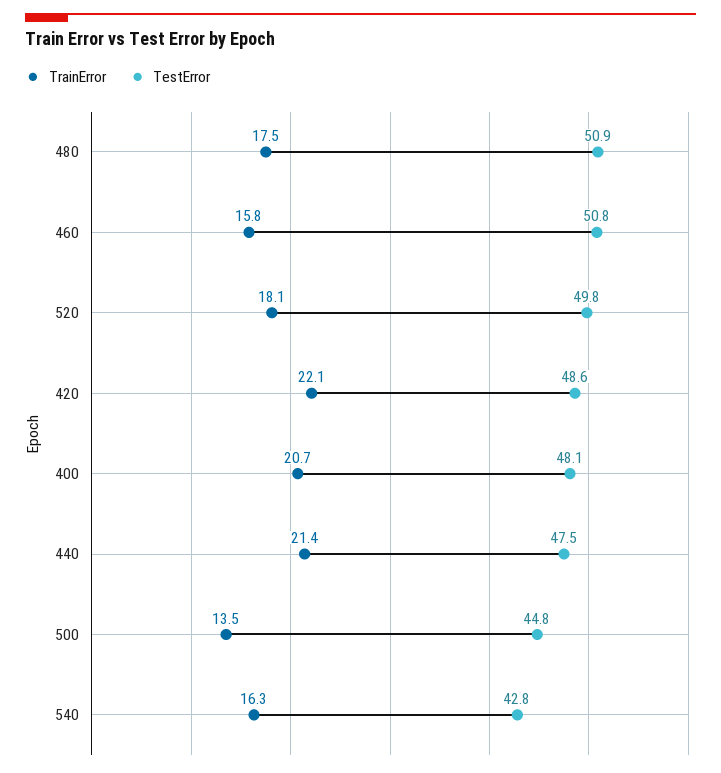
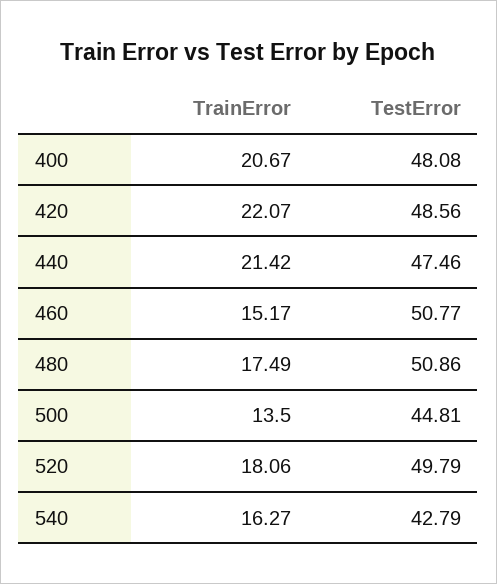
  {
    "TrainError": {
      "480": 17.49,
-     "460": 15.8,
+     "460": 15.17,
      "520": 18.06,
      "420": 22.07,
      "400": 20.67,
      "440": 21.42,
      "500": 13.5,
      "540": 16.27
    },
    "TestError": {
      "480": 50.86,
      "460": 50.77,
      "520": 49.79,
      "420": 48.56,
      "400": 48.08,
      "440": 47.46,
      "500": 44.81,
      "540": 42.79
    }
  }

